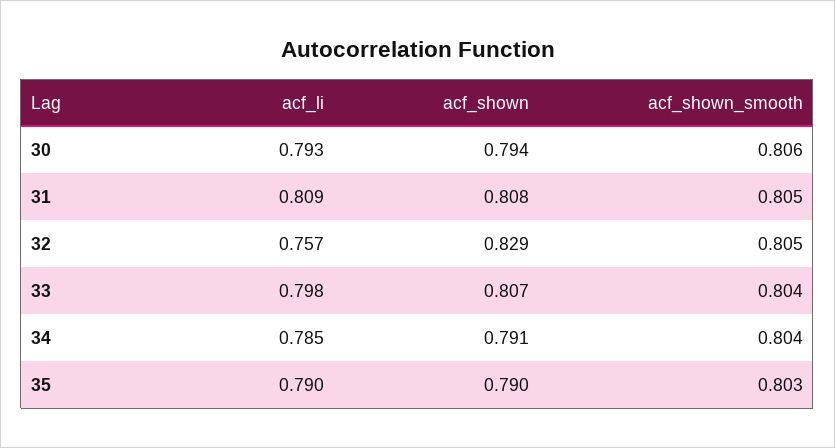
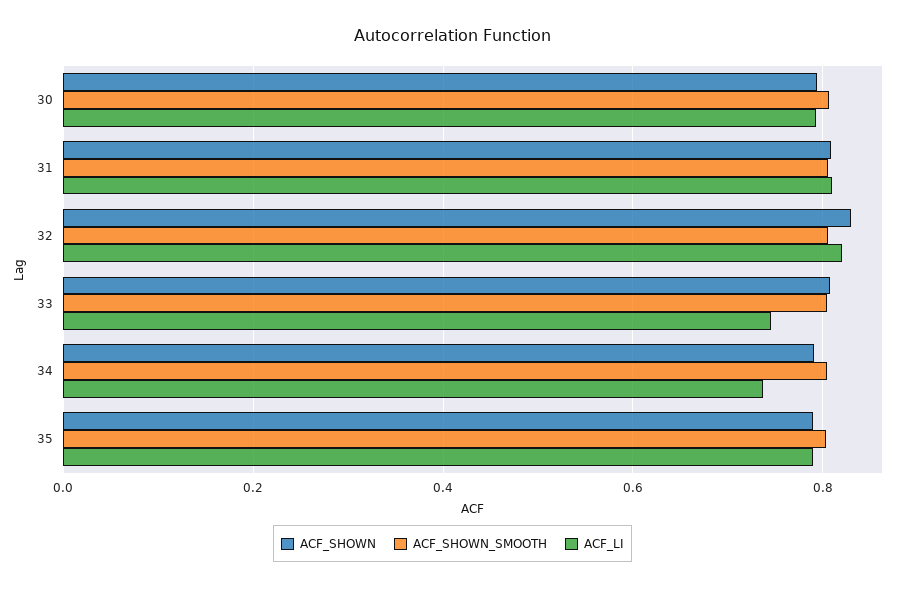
  {
    "acf_li": {
      "30": 0.793,
      "31": 0.809,
-     "32": 0.757,
+     "32": 0.82,
-     "33": 0.798,
+     "33": 0.74,
-     "34": 0.785,
+     "34": 0.74,
      "35": 0.79
    },
    "acf_shown": {
      "30": 0.794,
      "31": 0.808,
      "32": 0.829,
      "33": 0.807,
      "34": 0.791,
      "35": 0.79
    },
    "acf_shown_smooth": {
      "30": 0.806,
      "31": 0.805,
      "32": 0.805,
      "33": 0.804,
      "34": 0.804,
      "35": 0.803
    }
  }

